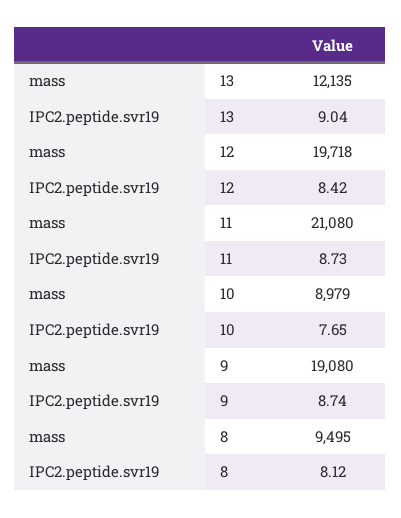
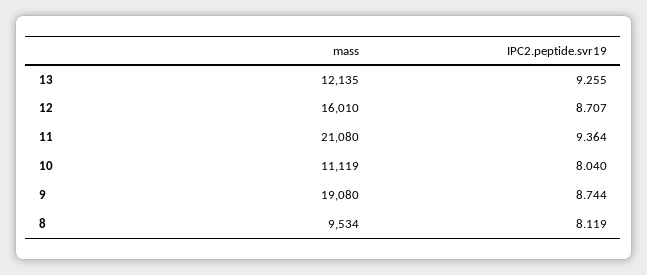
  {
    "mass": {
      "13": 12135,
-     "12": 19718,
+     "12": 16010,
      "11": 21080,
-     "10": 8979,
+     "10": 11119,
      "9": 19080,
-     "8": 9495
+     "8": 9534
    },
    "IPC2.peptide.svr19": {
-     "13": 9.04,
+     "13": 9.255,
-     "12": 8.42,
+     "12": 8.707,
-     "11": 8.73,
+     "11": 9.364,
-     "10": 7.65,
+     "10": 8.04,
      "9": 8.744,
      "8": 8.119
    }
  }

